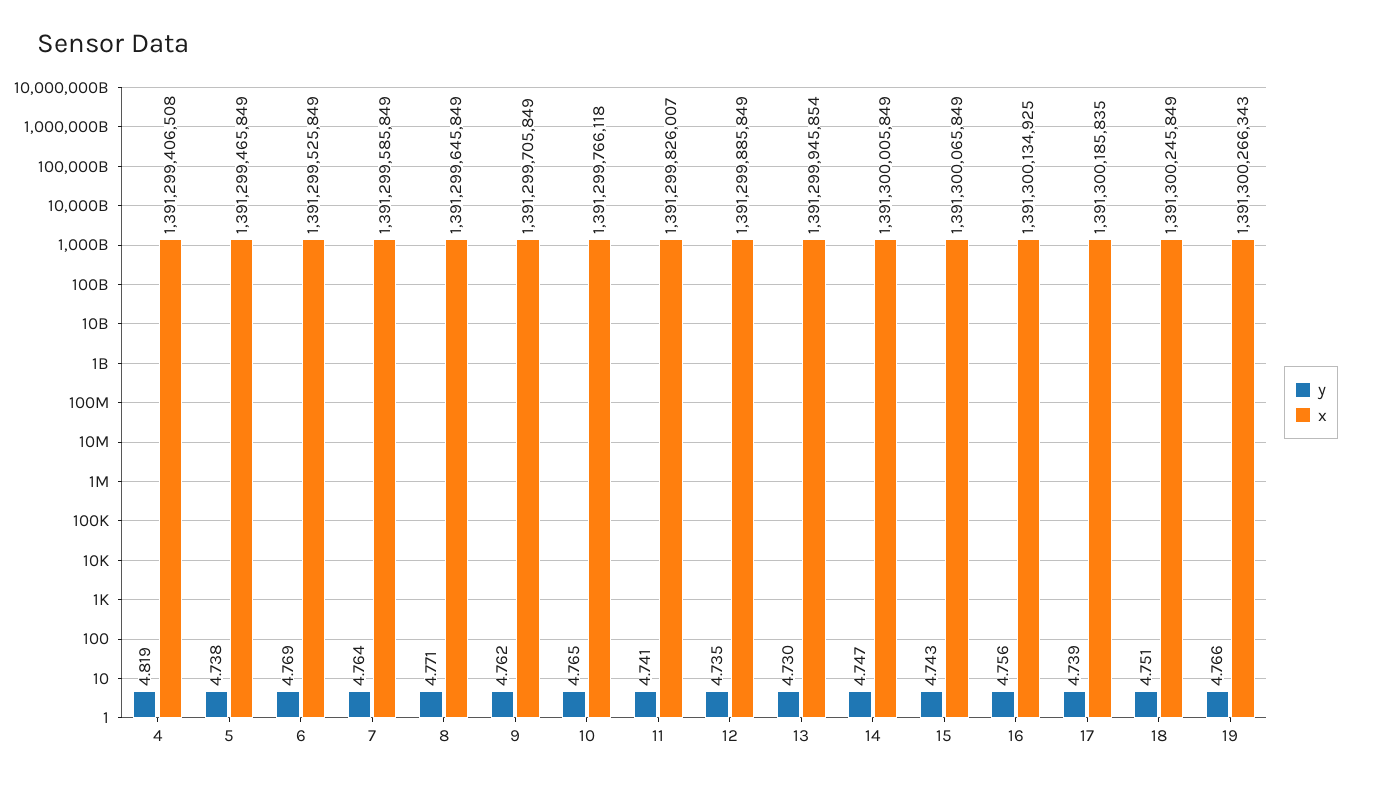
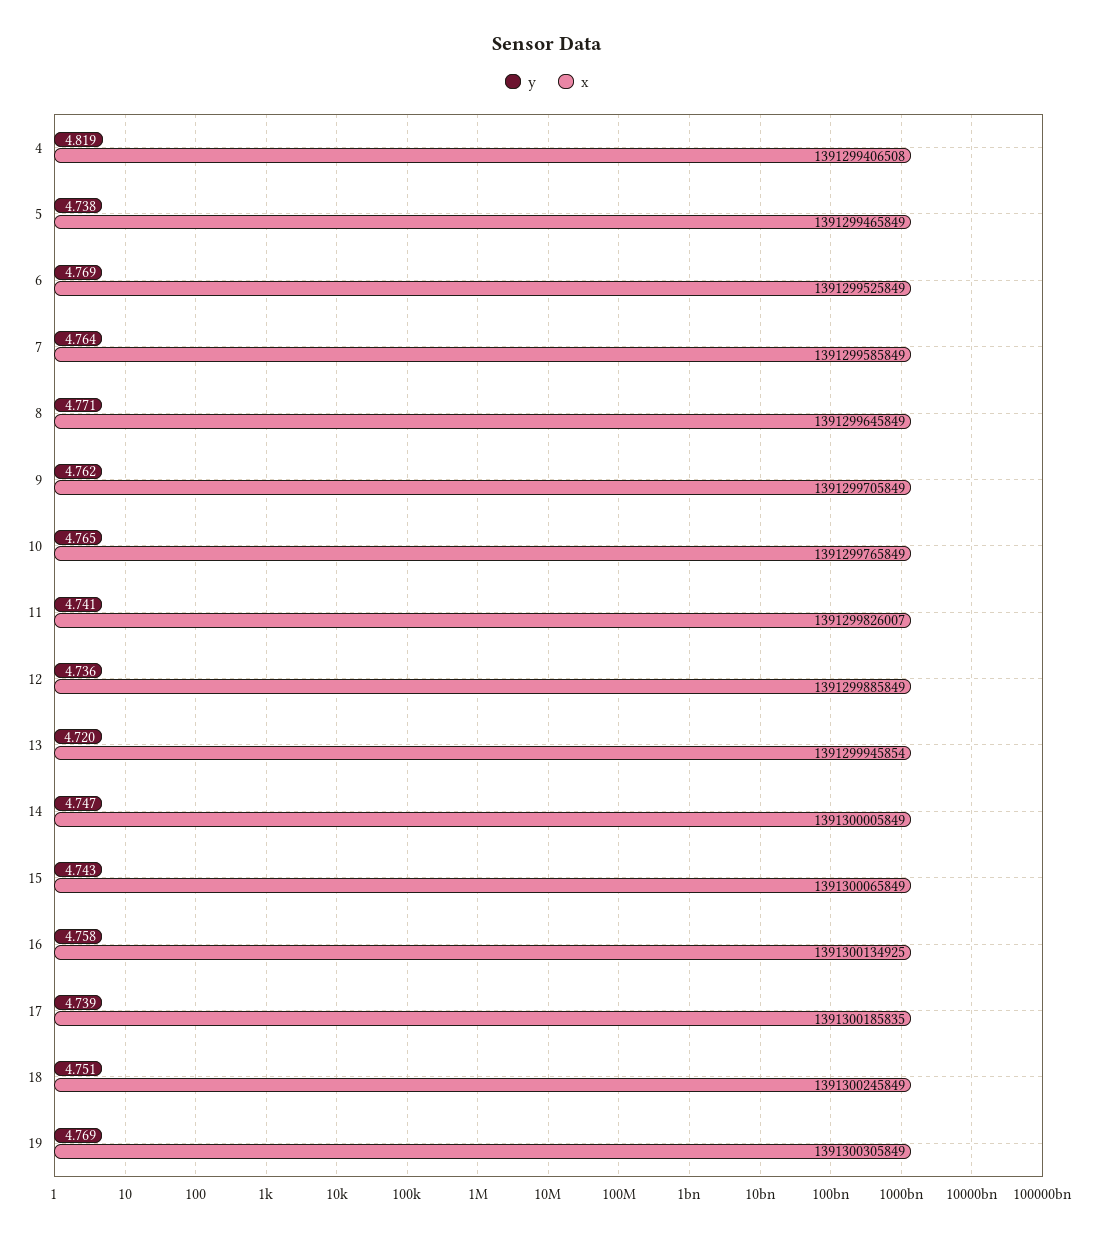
  {
    "y": {
      "4": 4.819,
      "5": 4.738,
      "6": 4.769,
      "7": 4.764,
      "8": 4.771,
      "9": 4.762,
      "10": 4.765,
      "11": 4.741,
-     "12": 4.735,
+     "12": 4.736,
-     "13": 4.73,
+     "13": 4.72,
      "14": 4.747,
      "15": 4.743,
-     "16": 4.756,
+     "16": 4.758,
      "17": 4.739,
      "18": 4.751,
-     "19": 4.766
+     "19": 4.769
    },
    "x": {
      "4": 1391299406508,
      "5": 1391299465849,
      "6": 1391299525849,
      "7": 1391299585849,
      "8": 1391299645849,
      "9": 1391299705849,
-     "10": 1391299766118,
+     "10": 1391299765849,
      "11": 1391299826007,
      "12": 1391299885849,
      "13": 1391299945854,
      "14": 1391300005849,
      "15": 1391300065849,
      "16": 1391300134925,
      "17": 1391300185835,
      "18": 1391300245849,
-     "19": 1391300266343
+     "19": 1391300305849
    }
  }

